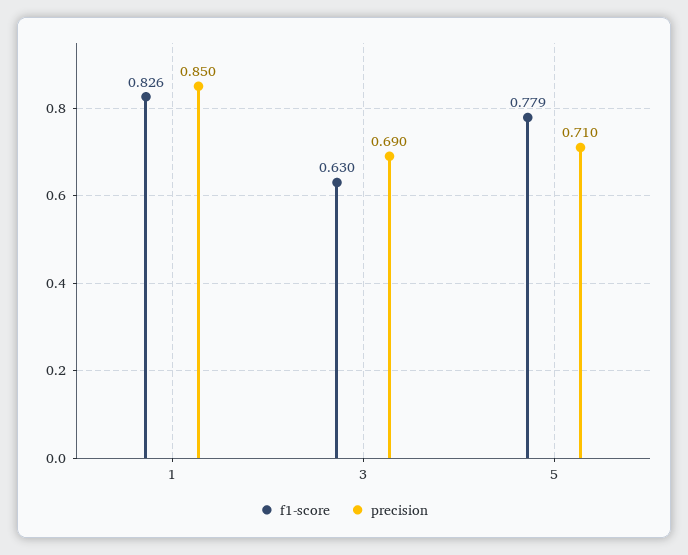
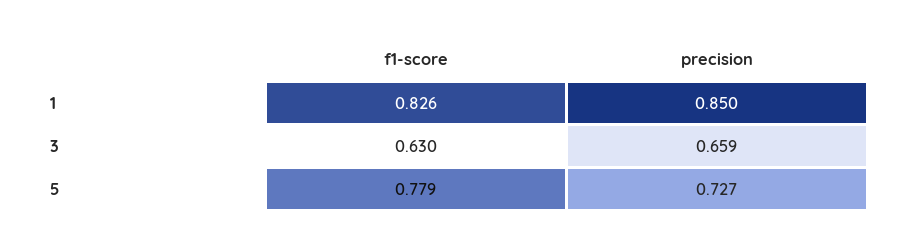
  {
    "f1-score": {
      "1": 0.826,
      "3": 0.63,
      "5": 0.779
    },
    "precision": {
      "1": 0.85,
-     "3": 0.69,
+     "3": 0.659,
-     "5": 0.71
+     "5": 0.727
    }
  }

